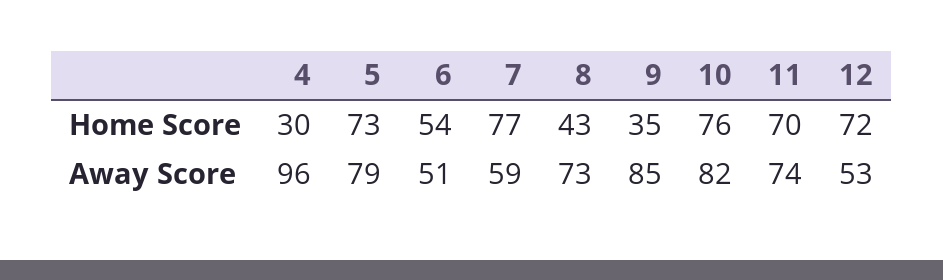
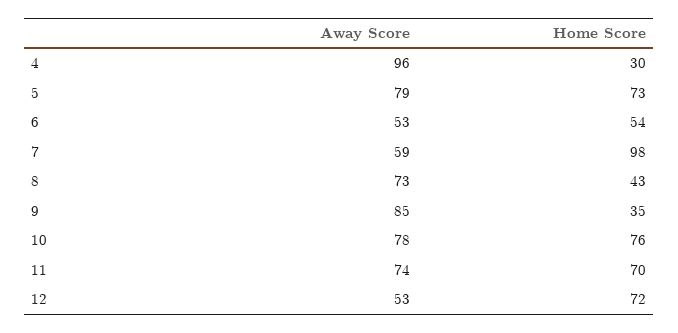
  {
    "4": {
      "Home Score": 30,
      "Away Score": 96
    },
    "5": {
      "Home Score": 73,
      "Away Score": 79
    },
    "6": {
      "Home Score": 54,
-     "Away Score": 51
+     "Away Score": 53
    },
    "7": {
-     "Home Score": 77,
+     "Home Score": 98,
      "Away Score": 59
    },
    "8": {
      "Home Score": 43,
      "Away Score": 73
    },
    "9": {
      "Home Score": 35,
      "Away Score": 85
    },
    "10": {
      "Home Score": 76,
-     "Away Score": 82
+     "Away Score": 78
    },
    "11": {
      "Home Score": 70,
      "Away Score": 74
    },
    "12": {
      "Home Score": 72,
      "Away Score": 53
    }
  }

